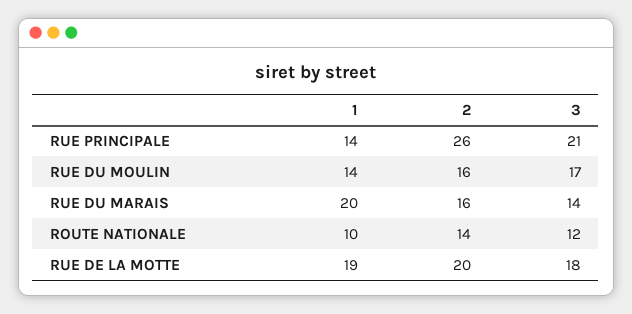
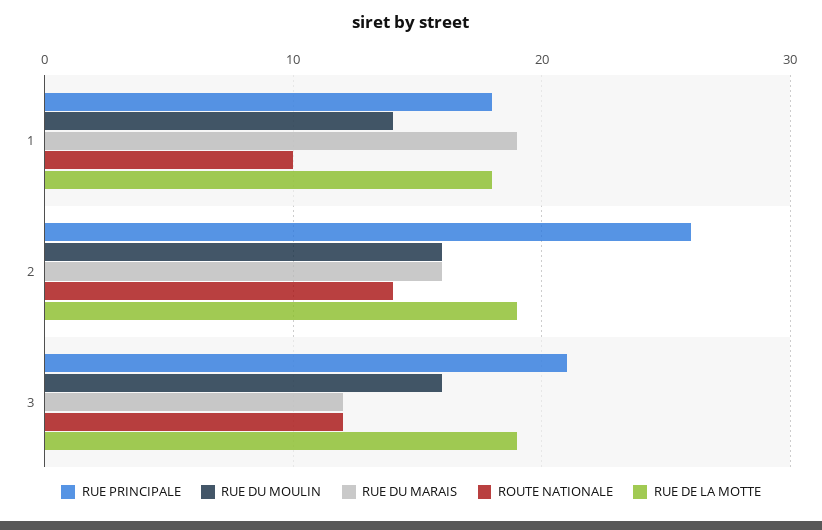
  {
    "RUE PRINCIPALE": {
-     "1": 14,
+     "1": 18,
      "2": 26,
      "3": 21
    },
    "RUE DU MOULIN": {
      "1": 14,
      "2": 16,
-     "3": 17
+     "3": 16
    },
    "RUE DU MARAIS": {
-     "1": 20,
+     "1": 19,
      "2": 16,
-     "3": 14
+     "3": 12
    },
    "ROUTE NATIONALE": {
      "1": 10,
      "2": 14,
      "3": 12
    },
    "RUE DE LA MOTTE": {
-     "1": 19,
+     "1": 18,
-     "2": 20,
+     "2": 19,
-     "3": 18
+     "3": 19
    }
  }

